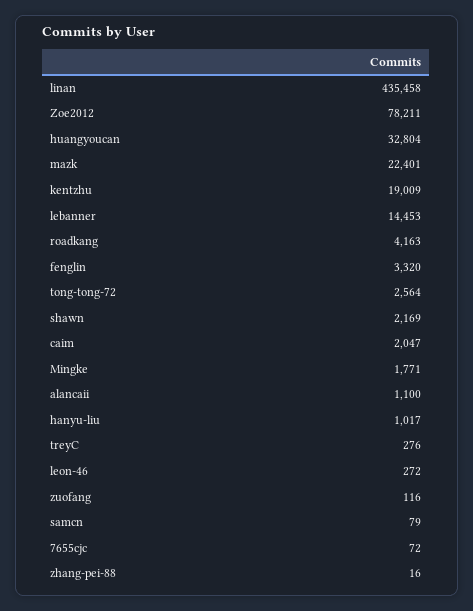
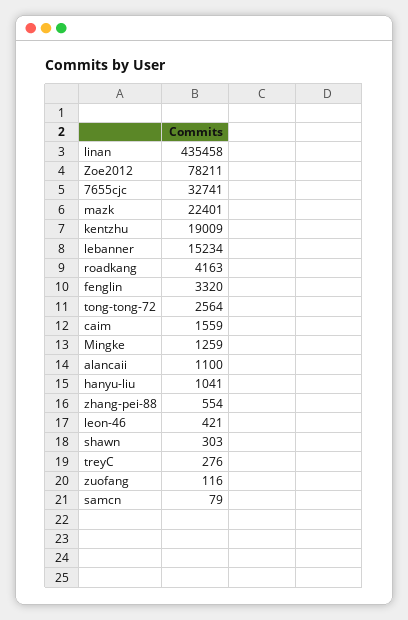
  {
    "linan": 435458,
    "Zoe2012": 78211,
-   "huangyoucan": 32804,
    "mazk": 22401,
    "kentzhu": 19009,
-   "lebanner": 14453,
+   "lebanner": 15234,
    "roadkang": 4163,
    "fenglin": 3320,
    "tong-tong-72": 2564,
-   "shawn": 2169,
+   "shawn": 303,
-   "caim": 2047,
+   "caim": 1559,
-   "Mingke": 1771,
+   "Mingke": 1259,
    "alancaii": 1100,
-   "hanyu-liu": 1017,
+   "hanyu-liu": 1041,
    "treyC": 276,
-   "leon-46": 272,
+   "leon-46": 421,
    "zuofang": 116,
    "samcn": 79,
-   "7655cjc": 72,
+   "7655cjc": 32741,
-   "zhang-pei-88": 16
+   "zhang-pei-88": 554
  }

